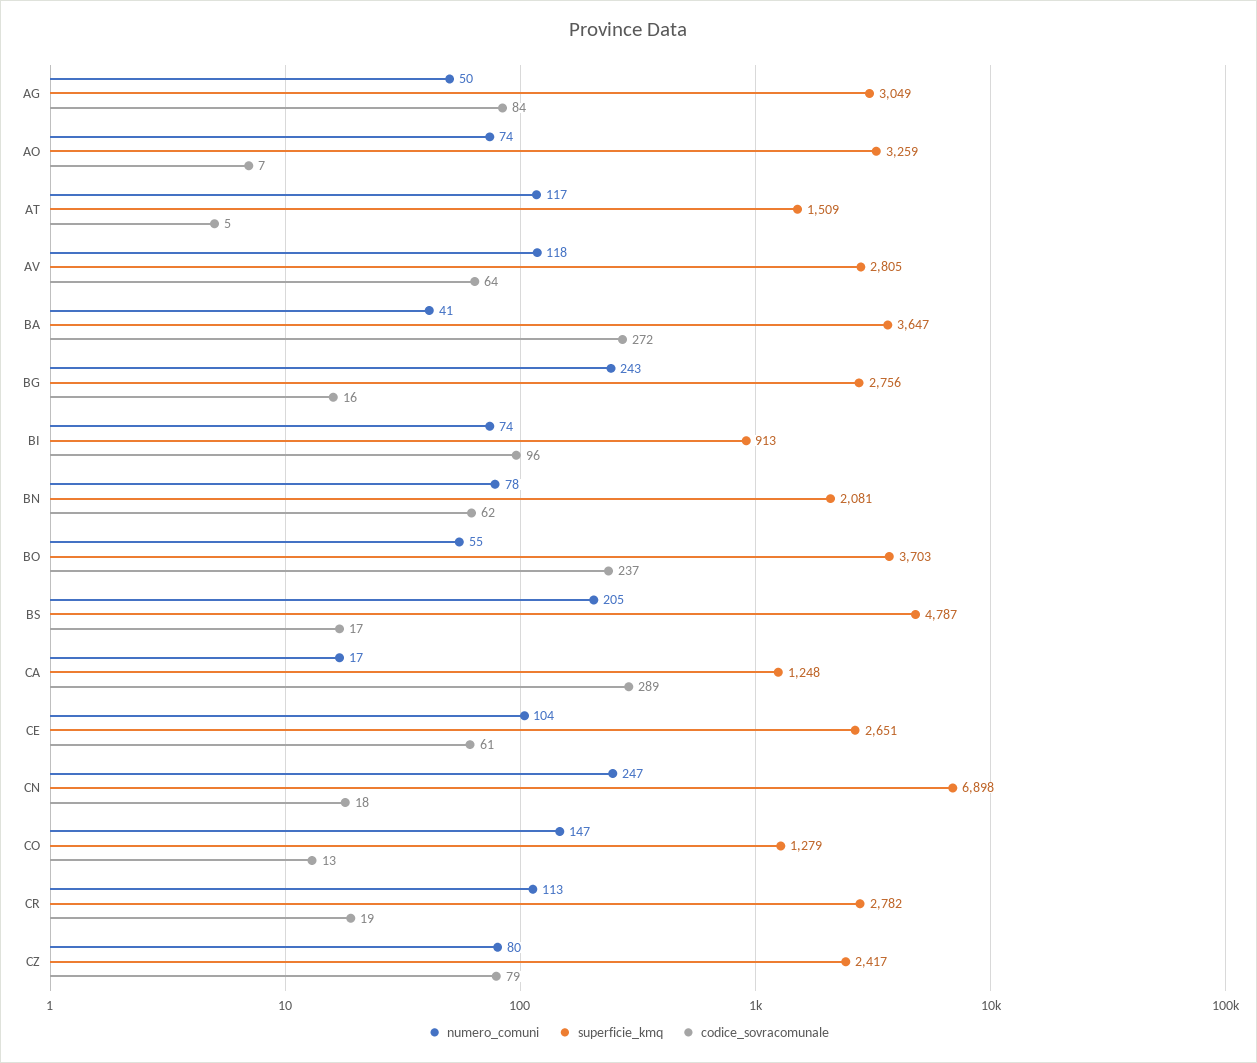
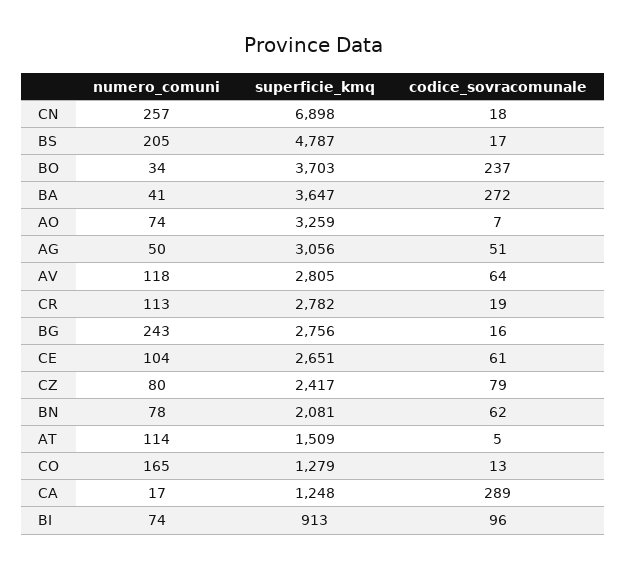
  {
    "numero_comuni": {
      "AG": 50,
      "AO": 74,
-     "AT": 117,
+     "AT": 114,
      "AV": 118,
      "BA": 41,
      "BG": 243,
      "BI": 74,
      "BN": 78,
-     "BO": 55,
+     "BO": 34,
      "BS": 205,
      "CA": 17,
      "CE": 104,
-     "CN": 247,
+     "CN": 257,
-     "CO": 147,
+     "CO": 165,
      "CR": 113,
      "CZ": 80
    },
    "superficie_kmq": {
-     "AG": 3049,
+     "AG": 3056,
      "AO": 3259,
      "AT": 1509,
      "AV": 2805,
      "BA": 3647,
      "BG": 2756,
      "BI": 913,
      "BN": 2081,
      "BO": 3703,
      "BS": 4787,
      "CA": 1248,
      "CE": 2651,
      "CN": 6898,
      "CO": 1279,
      "CR": 2782,
      "CZ": 2417
    },
    "codice_sovracomunale": {
-     "AG": 84,
+     "AG": 51,
      "AO": 7,
      "AT": 5,
      "AV": 64,
      "BA": 272,
      "BG": 16,
      "BI": 96,
      "BN": 62,
      "BO": 237,
      "BS": 17,
      "CA": 289,
      "CE": 61,
      "CN": 18,
      "CO": 13,
      "CR": 19,
      "CZ": 79
    }
  }

